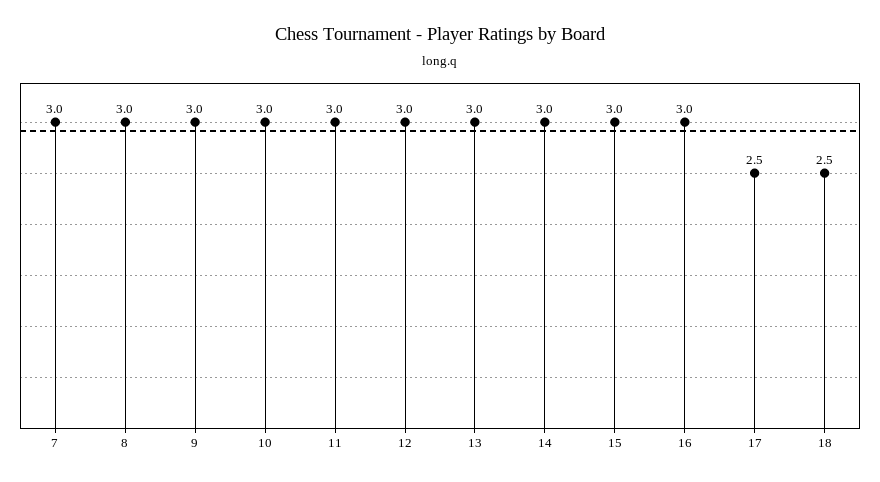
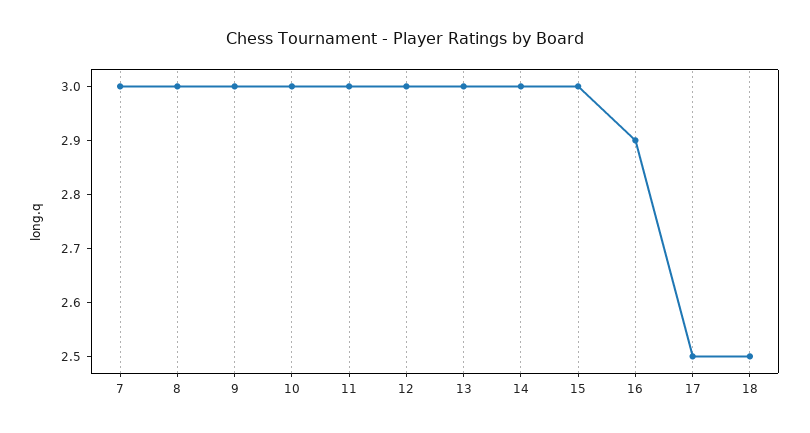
  {
    "7": 3,
    "8": 3,
    "9": 3,
    "10": 3,
    "11": 3,
    "12": 3,
    "13": 3,
    "14": 3,
    "15": 3,
-   "16": 3,
+   "16": 2.9,
    "17": 2.5,
    "18": 2.5
  }

